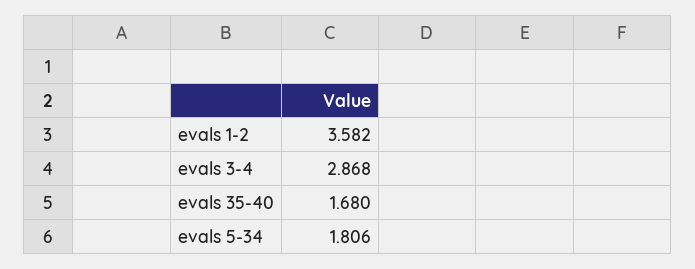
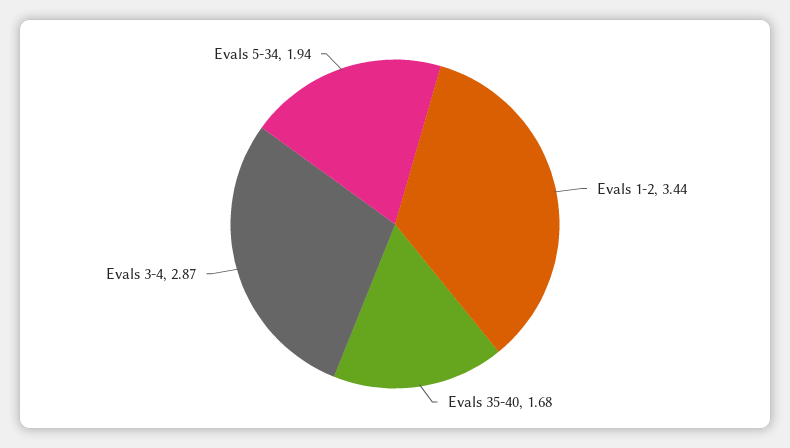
  {
-   "evals 1-2": 3.582,
+   "evals 1-2": 3.44,
    "evals 3-4": 2.868,
    "evals 35-40": 1.68,
-   "evals 5-34": 1.806
+   "evals 5-34": 1.94
  }

